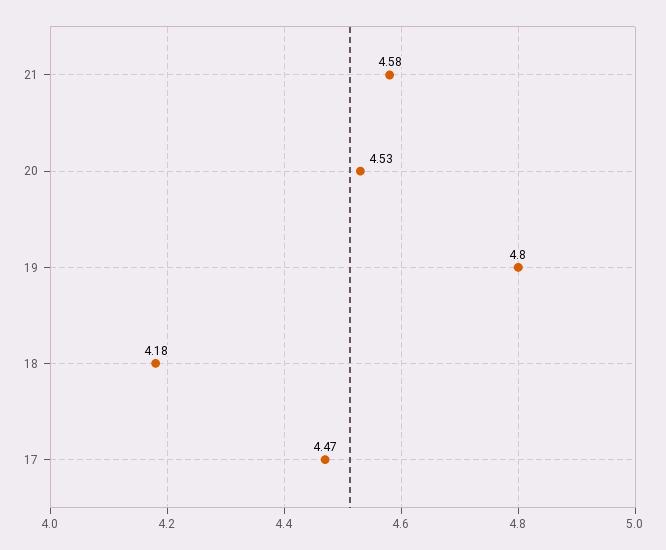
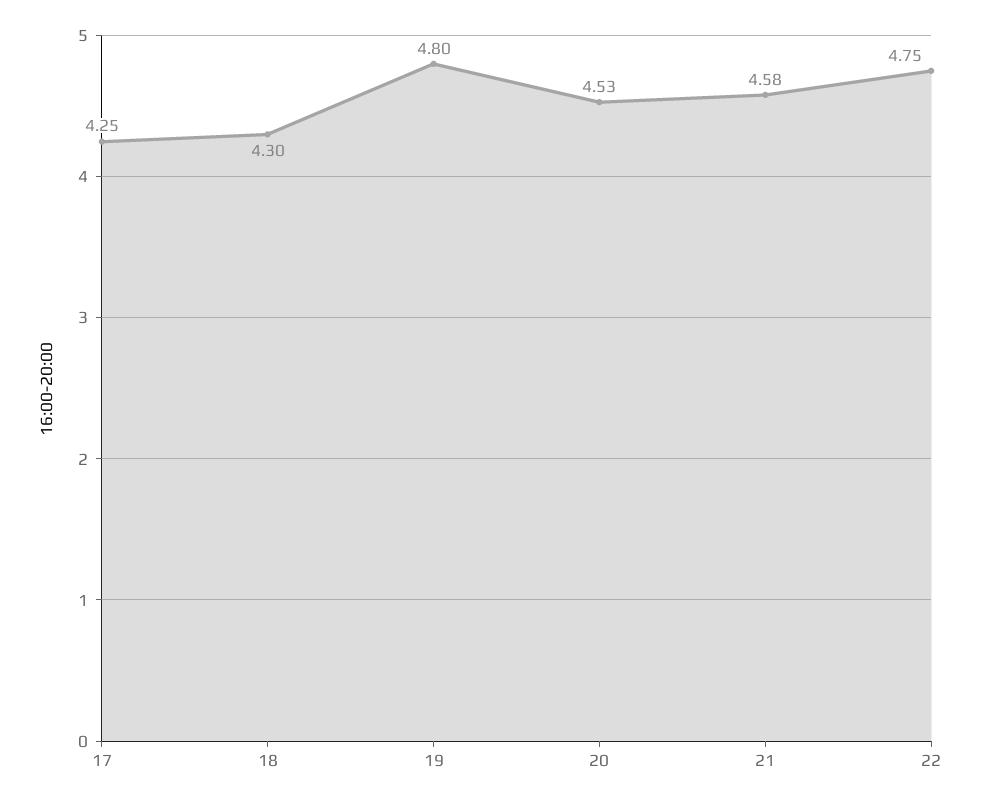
  {
    "21": 4.58,
    "20": 4.53,
    "19": 4.8,
-   "18": 4.18,
+   "18": 4.3,
-   "17": 4.47
+   "17": 4.25,
+   "22": 4.75
  }

